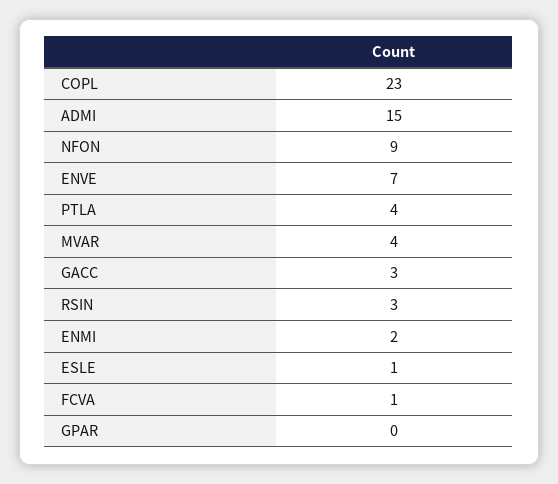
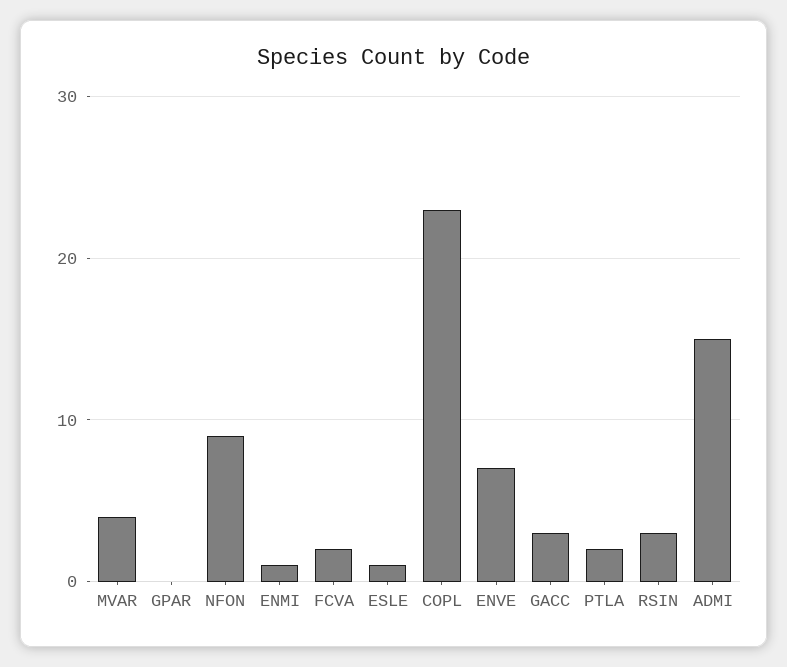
  {
    "COPL": 23,
    "ADMI": 15,
    "NFON": 9,
    "ENVE": 7,
-   "PTLA": 4,
+   "PTLA": 2,
    "MVAR": 4,
    "GACC": 3,
    "RSIN": 3,
-   "ENMI": 2,
+   "ENMI": 1,
    "ESLE": 1,
-   "FCVA": 1,
+   "FCVA": 2,
    "GPAR": 0
  }

